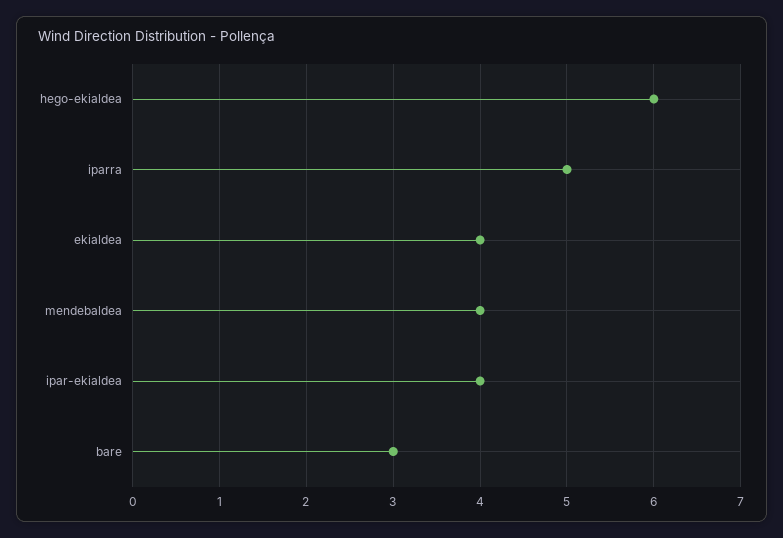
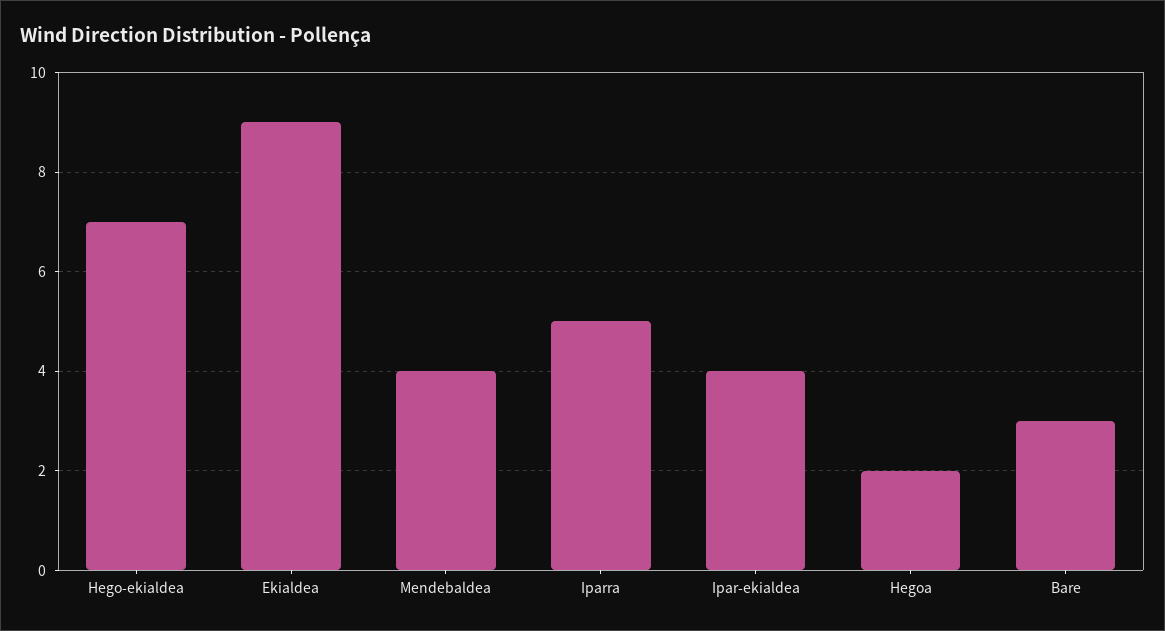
  {
-   "hego-ekialdea": 6,
+   "hego-ekialdea": 7,
    "iparra": 5,
-   "ekialdea": 4,
+   "ekialdea": 9,
    "mendebaldea": 4,
    "ipar-ekialdea": 4,
-   "bare": 3
+   "bare": 3,
+   "Hegoa": 2
  }

